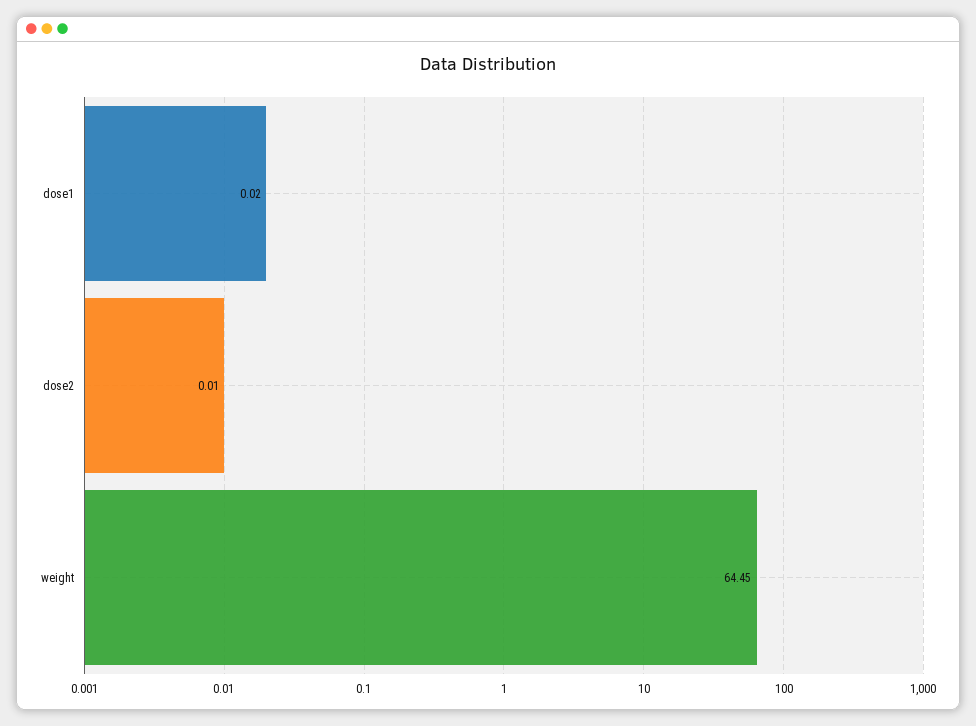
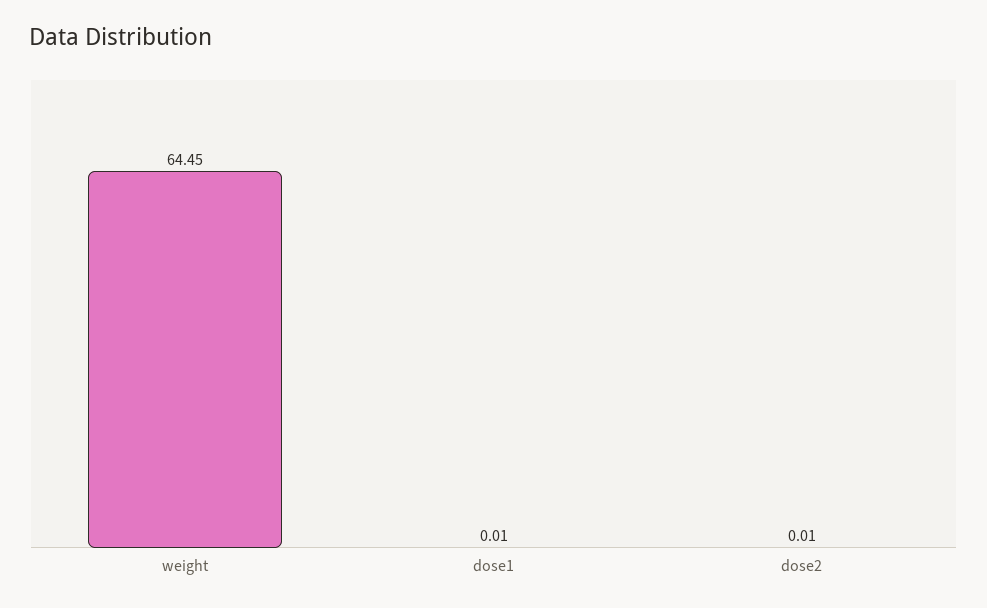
  {
-   "dose1": 0.02,
+   "dose1": 0.01,
    "dose2": 0.01,
    "weight": 64.45
  }

